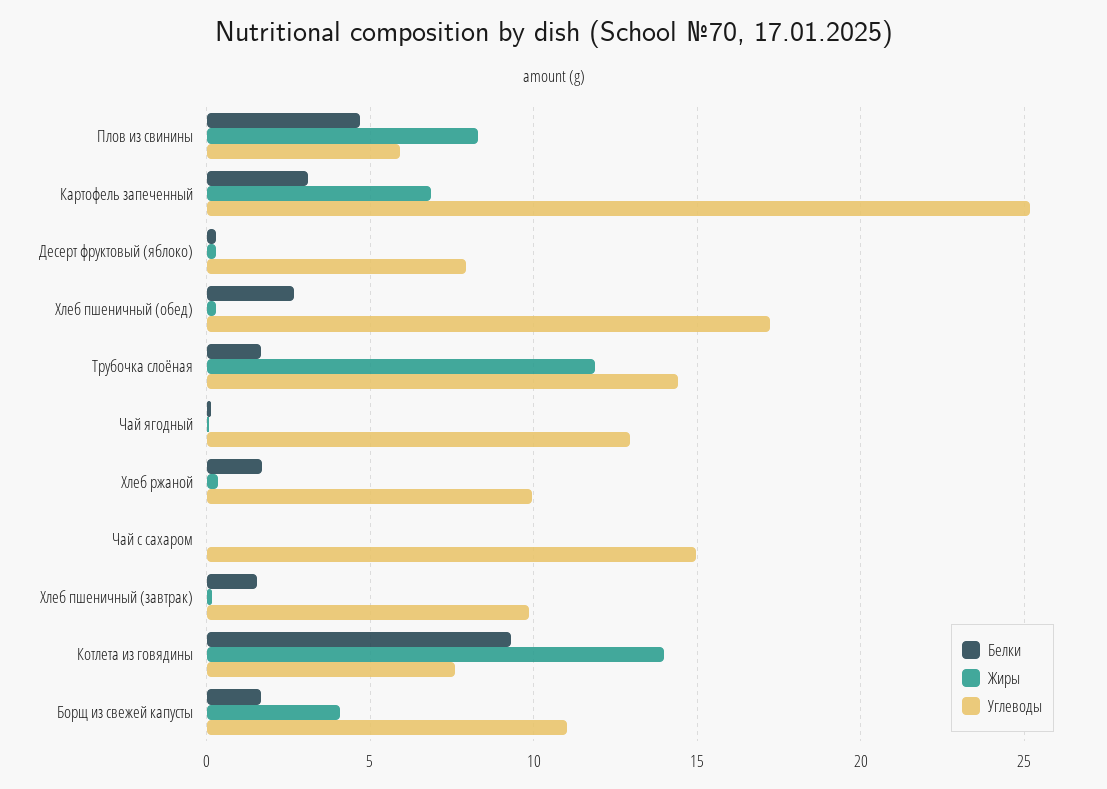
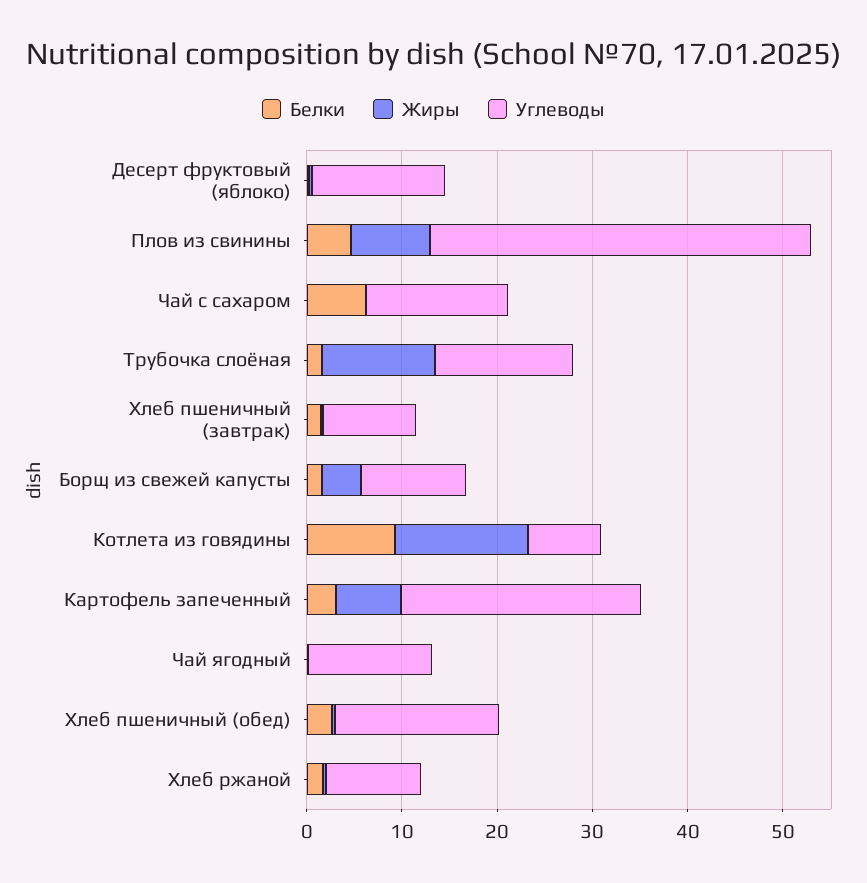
  {
    "Белки": {
      "Плов из свинины": 4.5,
      "Картофель запеченный": 3,
      "Десерт фруктовый (яблоко)": 0.5,
      "Хлеб пшеничный (обед)": 2.5,
      "Трубочка слоёная": 1.5,
      "Чай ягодный": 0,
      "Хлеб ржаной": 1.5,
-     "Чай с сахаром": 0,
+     "Чай с сахаром": 6,
      "Хлеб пшеничный (завтрак)": 1.5,
      "Котлета из говядины": 9.5,
      "Борщ из свежей капусты": 1.5
    },
    "Жиры": {
      "Плов из свинины": 8.5,
      "Картофель запеченный": 7,
      "Десерт фруктовый (яблоко)": 0.5,
      "Хлеб пшеничный (обед)": 0.5,
      "Трубочка слоёная": 12,
      "Чай ягодный": 0,
      "Хлеб ржаной": 0.5,
      "Чай с сахаром": 0,
      "Хлеб пшеничный (завтрак)": 0,
      "Котлета из говядины": 14,
      "Борщ из свежей капусты": 4
    },
    "Углеводы": {
-     "Плов из свинины": 6,
+     "Плов из свинины": 40,
      "Картофель запеченный": 25,
-     "Десерт фруктовый (яблоко)": 8,
+     "Десерт фруктовый (яблоко)": 14,
      "Хлеб пшеничный (обед)": 17,
      "Трубочка слоёная": 14.5,
      "Чай ягодный": 13,
      "Хлеб ржаной": 10,
      "Чай с сахаром": 15,
      "Хлеб пшеничный (завтрак)": 10,
      "Котлета из говядины": 7.5,
      "Борщ из свежей капусты": 11
    }
  }

